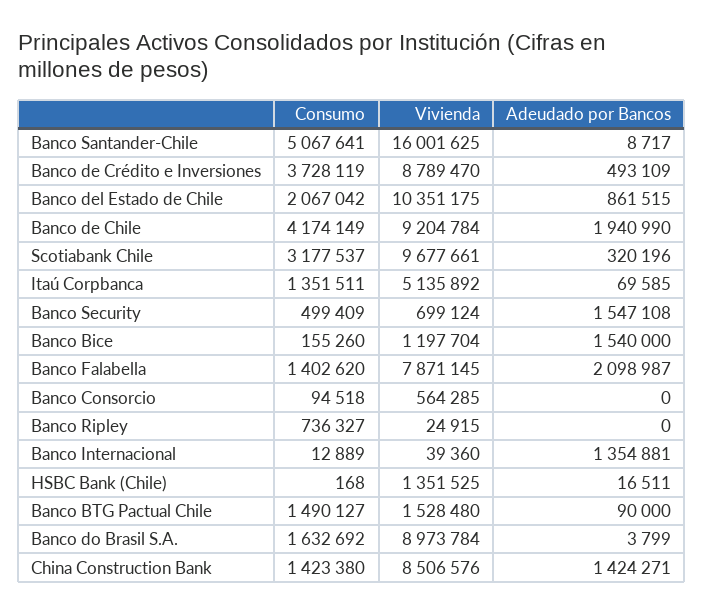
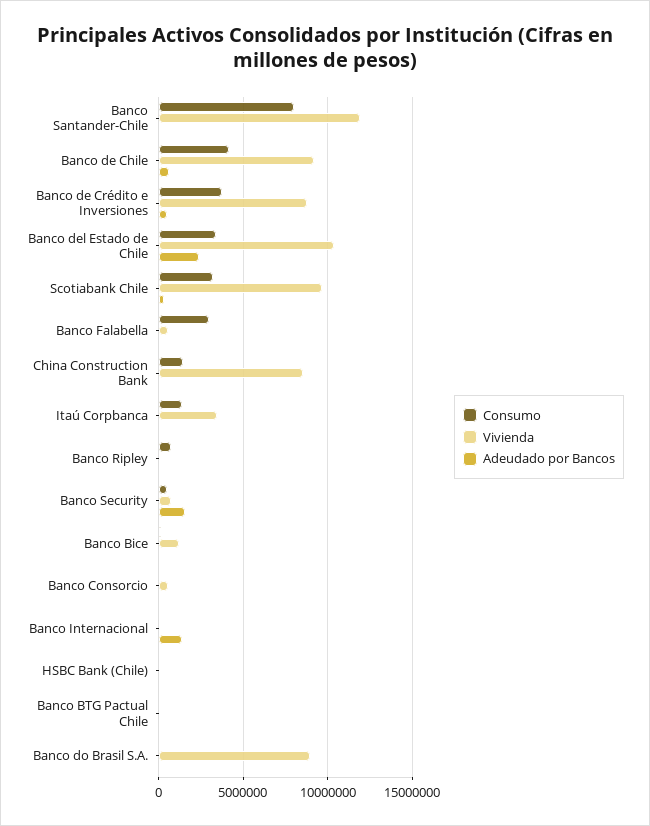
  {
    "Consumo": {
-     "Banco Santander-Chile": 5067641,
+     "Banco Santander-Chile": 8000000,
      "Banco de Crédito e Inversiones": 3728119,
-     "Banco del Estado de Chile": 2067042,
+     "Banco del Estado de Chile": 3500000,
      "Banco de Chile": 4174149,
      "Scotiabank Chile": 3177537,
      "Itaú Corpbanca": 1351511,
      "Banco Security": 499409,
      "Banco Bice": 155260,
-     "Banco Falabella": 1402620,
+     "Banco Falabella": 3000000,
      "Banco Consorcio": 94518,
      "Banco Ripley": 736327,
      "Banco Internacional": 12889,
      "HSBC Bank (Chile)": 168,
-     "Banco BTG Pactual Chile": 1490127,
+     "Banco BTG Pactual Chile": 0,
-     "Banco do Brasil S.A.": 1632692,
+     "Banco do Brasil S.A.": 0,
      "China Construction Bank": 1423380
    },
    "Vivienda": {
-     "Banco Santander-Chile": 16001625,
+     "Banco Santander-Chile": 12000000,
      "Banco de Crédito e Inversiones": 8789470,
      "Banco del Estado de Chile": 10351175,
      "Banco de Chile": 9204784,
      "Scotiabank Chile": 9677661,
-     "Itaú Corpbanca": 5135892,
+     "Itaú Corpbanca": 3500000,
      "Banco Security": 699124,
      "Banco Bice": 1197704,
-     "Banco Falabella": 7871145,
+     "Banco Falabella": 500000,
      "Banco Consorcio": 564285,
      "Banco Ripley": 24915,
      "Banco Internacional": 39360,
-     "HSBC Bank (Chile)": 1351525,
+     "HSBC Bank (Chile)": 0,
-     "Banco BTG Pactual Chile": 1528480,
+     "Banco BTG Pactual Chile": 0,
      "Banco do Brasil S.A.": 8973784,
      "China Construction Bank": 8506576
    },
    "Adeudado por Bancos": {
      "Banco Santander-Chile": 8717,
      "Banco de Crédito e Inversiones": 493109,
-     "Banco del Estado de Chile": 861515,
+     "Banco del Estado de Chile": 2500000,
-     "Banco de Chile": 1940990,
+     "Banco de Chile": 500000,
      "Scotiabank Chile": 320196,
      "Itaú Corpbanca": 69585,
      "Banco Security": 1547108,
-     "Banco Bice": 1540000,
+     "Banco Bice": 0,
-     "Banco Falabella": 2098987,
+     "Banco Falabella": 0,
      "Banco Consorcio": 0,
      "Banco Ripley": 0,
      "Banco Internacional": 1354881,
      "HSBC Bank (Chile)": 16511,
      "Banco BTG Pactual Chile": 90000,
      "Banco do Brasil S.A.": 3799,
-     "China Construction Bank": 1424271
+     "China Construction Bank": 0
    }
  }

